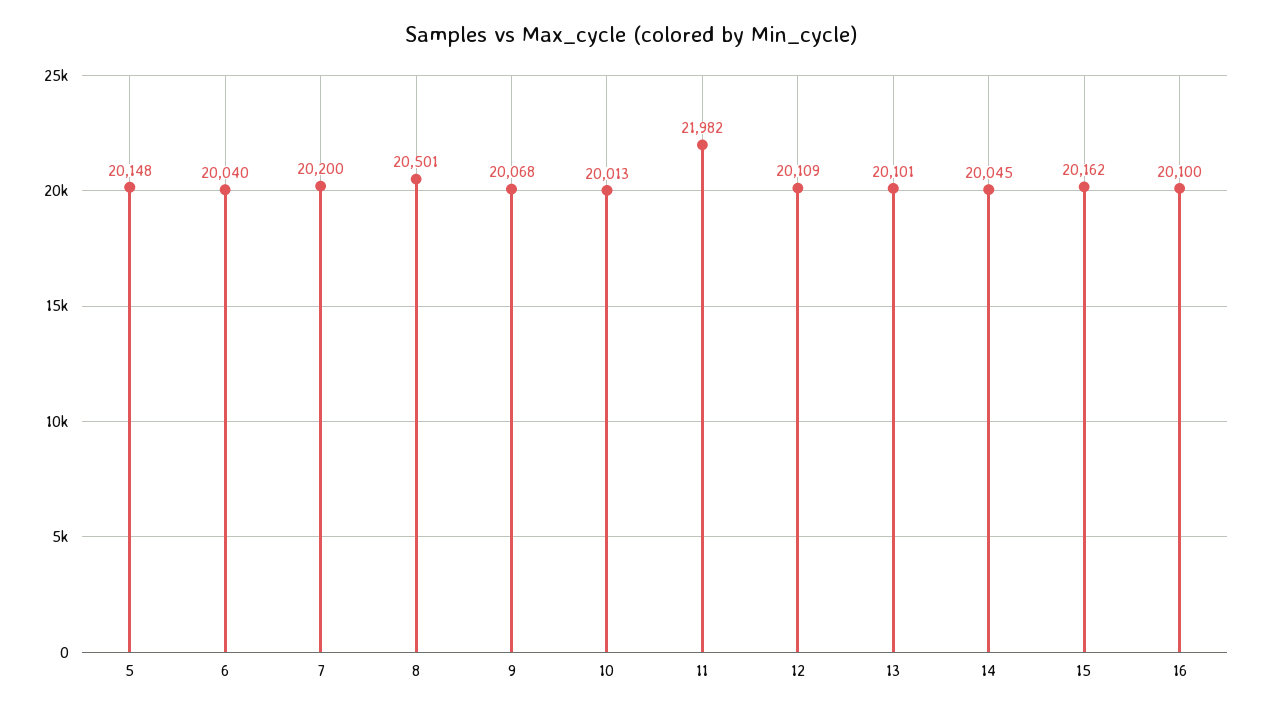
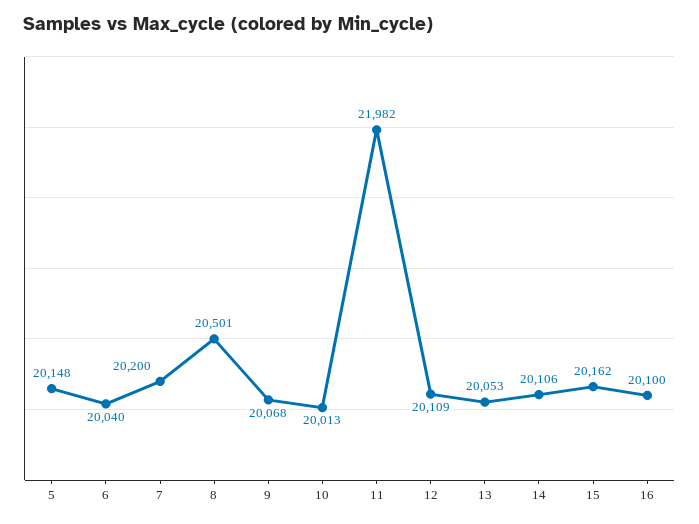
  {
    "5": 20148,
    "6": 20040,
    "7": 20200,
    "8": 20501,
    "9": 20068,
    "10": 20013,
    "11": 21982,
    "12": 20109,
-   "13": 20101,
+   "13": 20053,
-   "14": 20045,
+   "14": 20106,
    "15": 20162,
    "16": 20100
  }

